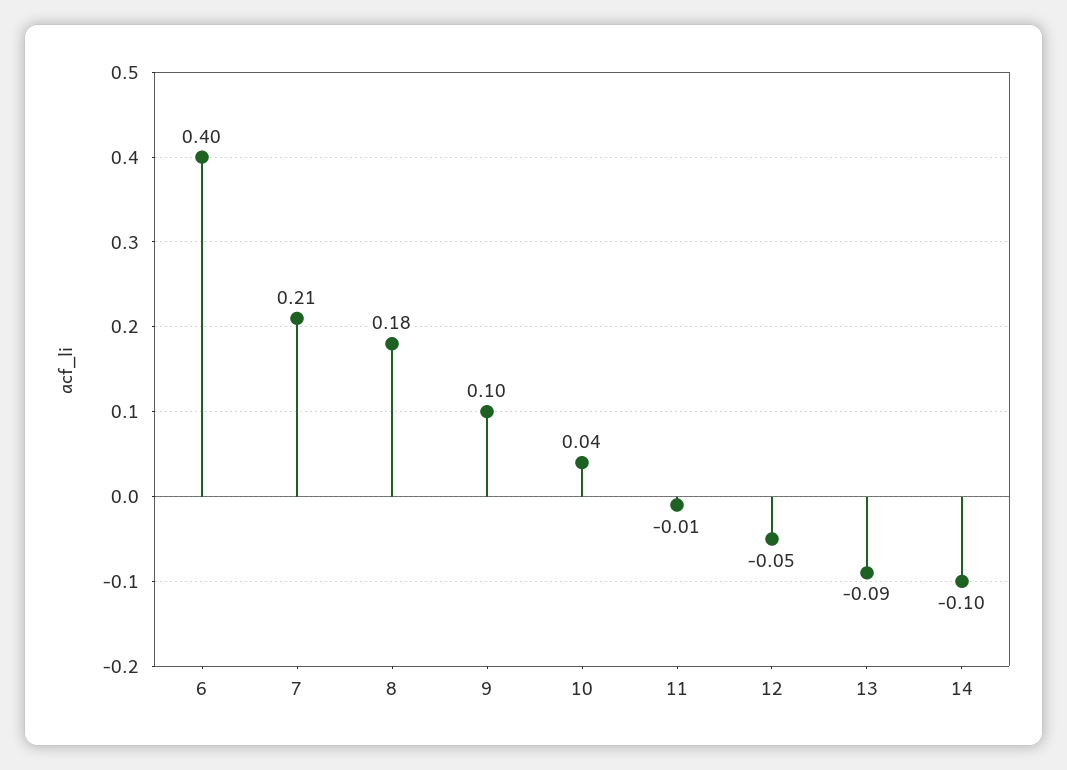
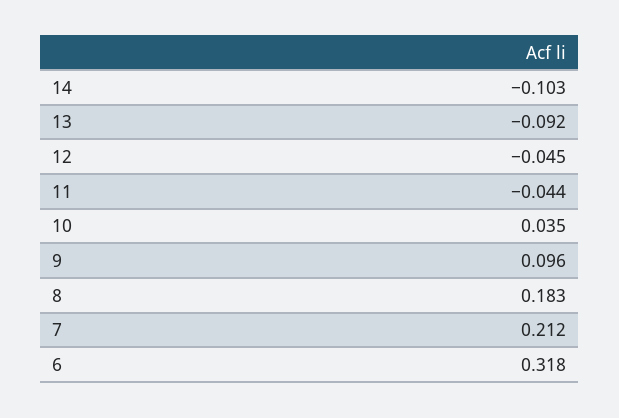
  {
-   "6": 0.4,
+   "6": 0.318,
    "7": 0.212,
    "8": 0.183,
    "9": 0.096,
    "10": 0.035,
-   "11": -0.01,
+   "11": -0.044,
    "12": -0.045,
    "13": -0.092,
    "14": -0.103
  }

